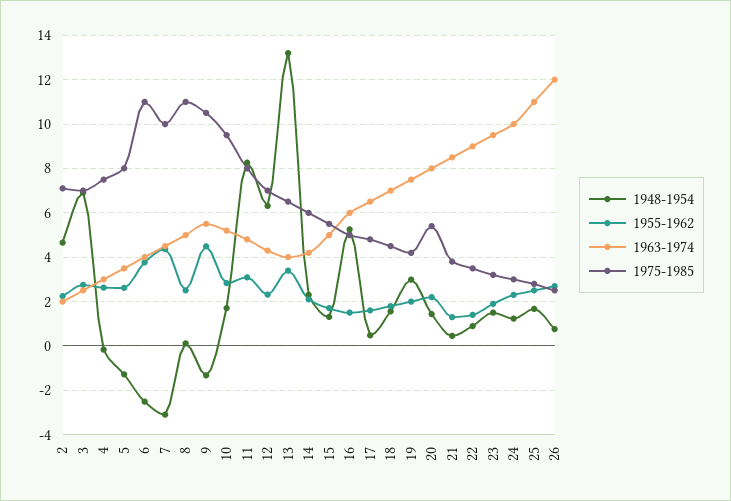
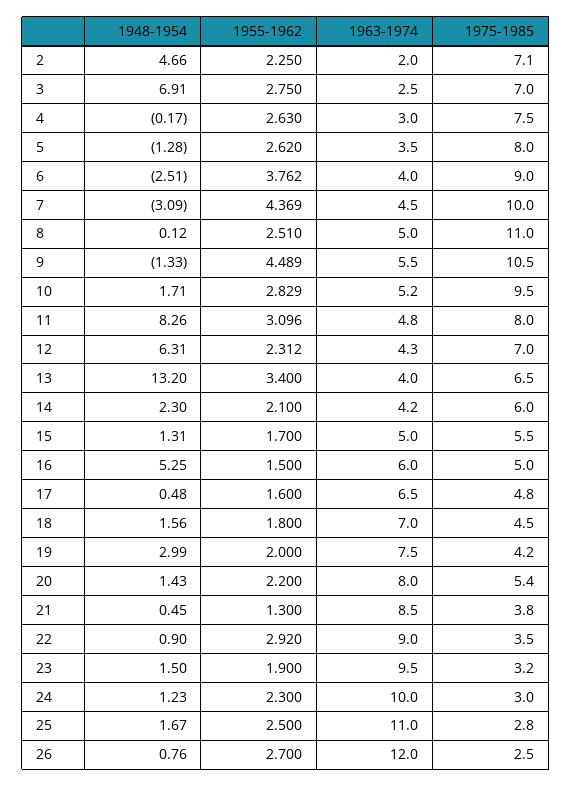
  {
    "1948-1954": {
      "2": 4.66,
      "3": 6.91,
      "4": -0.17,
      "5": -1.28,
      "6": -2.51,
      "7": -3.09,
      "8": 0.12,
      "9": -1.33,
      "10": 1.71,
      "11": 8.26,
      "12": 6.31,
      "13": 13.2,
      "14": 2.3,
      "15": 1.31,
      "16": 5.25,
      "17": 0.48,
      "18": 1.56,
      "19": 2.99,
      "20": 1.43,
      "21": 0.45,
      "22": 0.9,
      "23": 1.5,
      "24": 1.23,
      "25": 1.67,
      "26": 0.76
    },
    "1955-1962": {
      "2": 2.25,
      "3": 2.75,
      "4": 2.63,
      "5": 2.62,
      "6": 3.762,
      "7": 4.369,
      "8": 2.51,
      "9": 4.489,
      "10": 2.829,
      "11": 3.096,
      "12": 2.312,
      "13": 3.4,
      "14": 2.1,
      "15": 1.7,
      "16": 1.5,
      "17": 1.6,
      "18": 1.8,
      "19": 2,
      "20": 2.2,
      "21": 1.3,
-     "22": 1.5,
+     "22": 2.92,
      "23": 1.9,
      "24": 2.3,
      "25": 2.5,
      "26": 2.7
    },
    "1963-1974": {
      "2": 2,
      "3": 2.5,
      "4": 3,
      "5": 3.5,
      "6": 4,
      "7": 4.5,
      "8": 5,
      "9": 5.5,
      "10": 5.2,
      "11": 4.8,
      "12": 4.3,
      "13": 4,
      "14": 4.2,
      "15": 5,
      "16": 6,
      "17": 6.5,
      "18": 7,
      "19": 7.5,
      "20": 8,
      "21": 8.5,
      "22": 9,
      "23": 9.5,
      "24": 10,
      "25": 11,
      "26": 12
    },
    "1975-1985": {
      "2": 7.1,
      "3": 7,
      "4": 7.5,
      "5": 8,
-     "6": 11,
+     "6": 9,
      "7": 10,
      "8": 11,
      "9": 10.5,
      "10": 9.5,
      "11": 8,
      "12": 7,
      "13": 6.5,
      "14": 6,
      "15": 5.5,
      "16": 5,
      "17": 4.8,
      "18": 4.5,
      "19": 4.2,
      "20": 5.4,
      "21": 3.8,
      "22": 3.5,
      "23": 3.2,
      "24": 3,
      "25": 2.8,
      "26": 2.5
    }
  }

